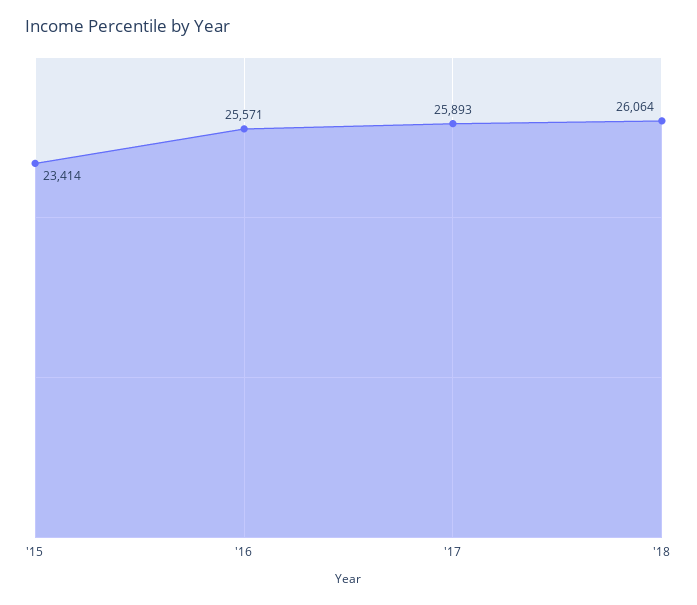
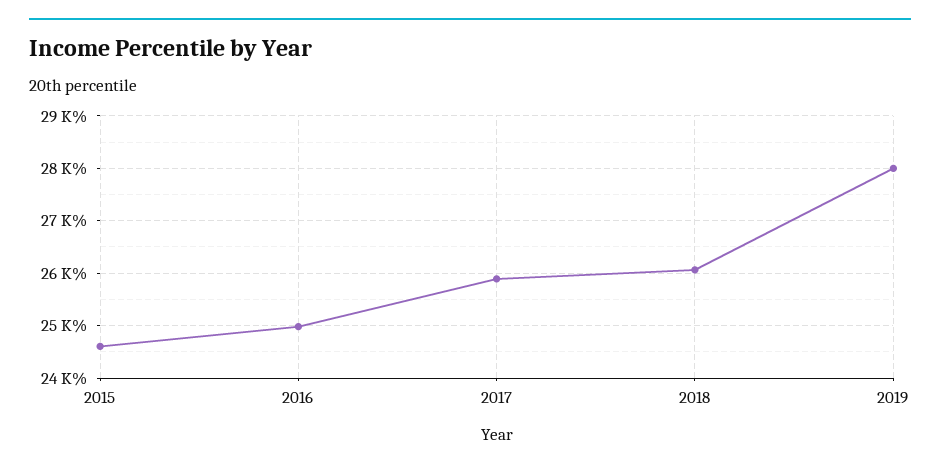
  {
-   "'15": 23414,
+   "'15": 24600,
-   "'16": 25571,
+   "'16": 25000,
    "'17": 25893,
-   "'18": 26064
+   "'18": 26064,
+   "2019": 28000
  }

